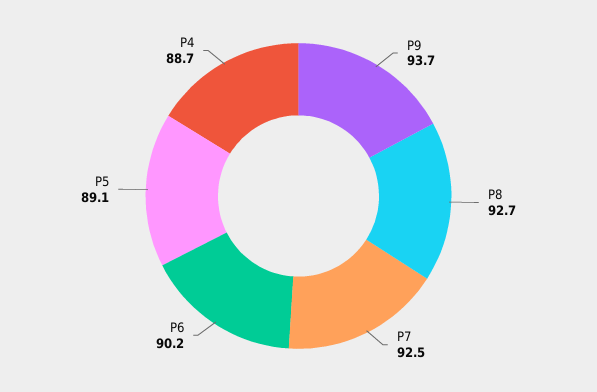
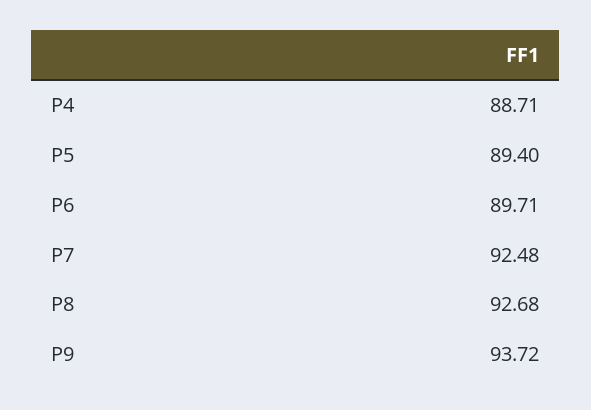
  {
    "P9": 93.72,
    "P8": 92.68,
    "P7": 92.48,
-   "P6": 90.2,
+   "P6": 89.71,
-   "P5": 89.1,
+   "P5": 89.4,
    "P4": 88.71
  }

